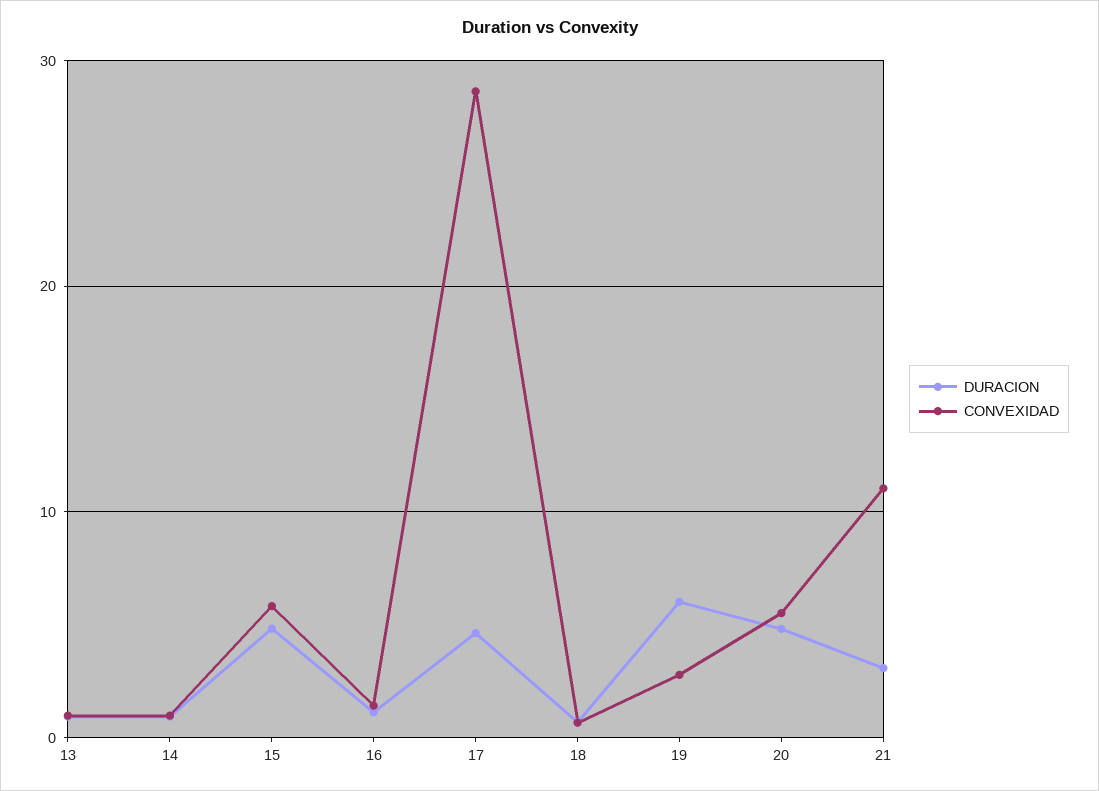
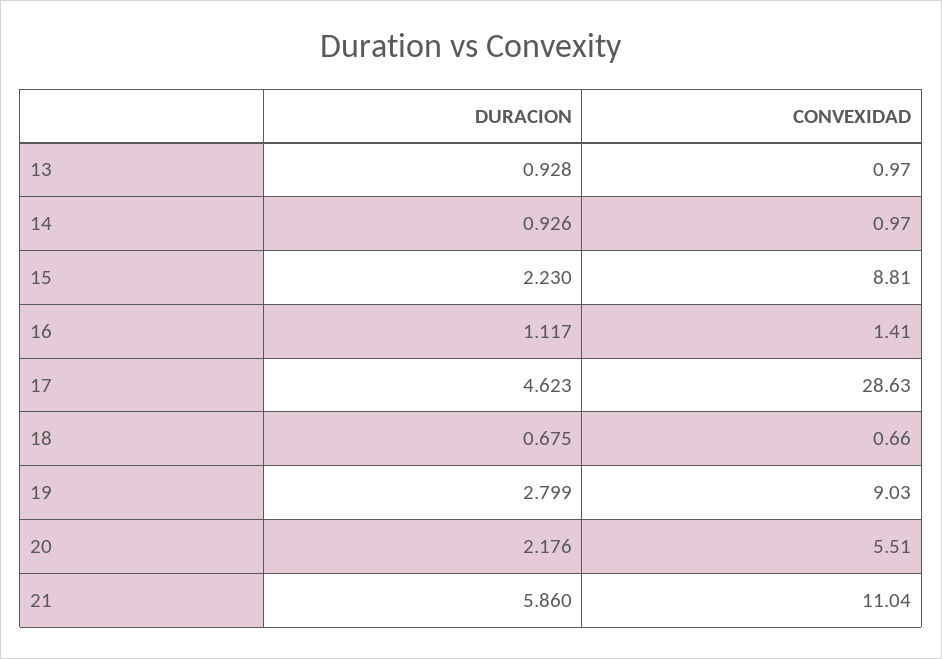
  {
    "DURACION": {
      "13": 0.928,
      "14": 0.926,
-     "15": 5,
+     "15": 2.23,
      "16": 1.117,
      "17": 4.623,
      "18": 0.675,
-     "19": 6,
+     "19": 2.799,
-     "20": 5,
+     "20": 2.176,
-     "21": 3
+     "21": 5.86
    },
    "CONVEXIDAD": {
      "13": 0.97,
      "14": 0.97,
-     "15": 6,
+     "15": 8.81,
      "16": 1.41,
      "17": 28.63,
      "18": 0.66,
-     "19": 3,
+     "19": 9.03,
      "20": 5.51,
      "21": 11.04
    }
  }

